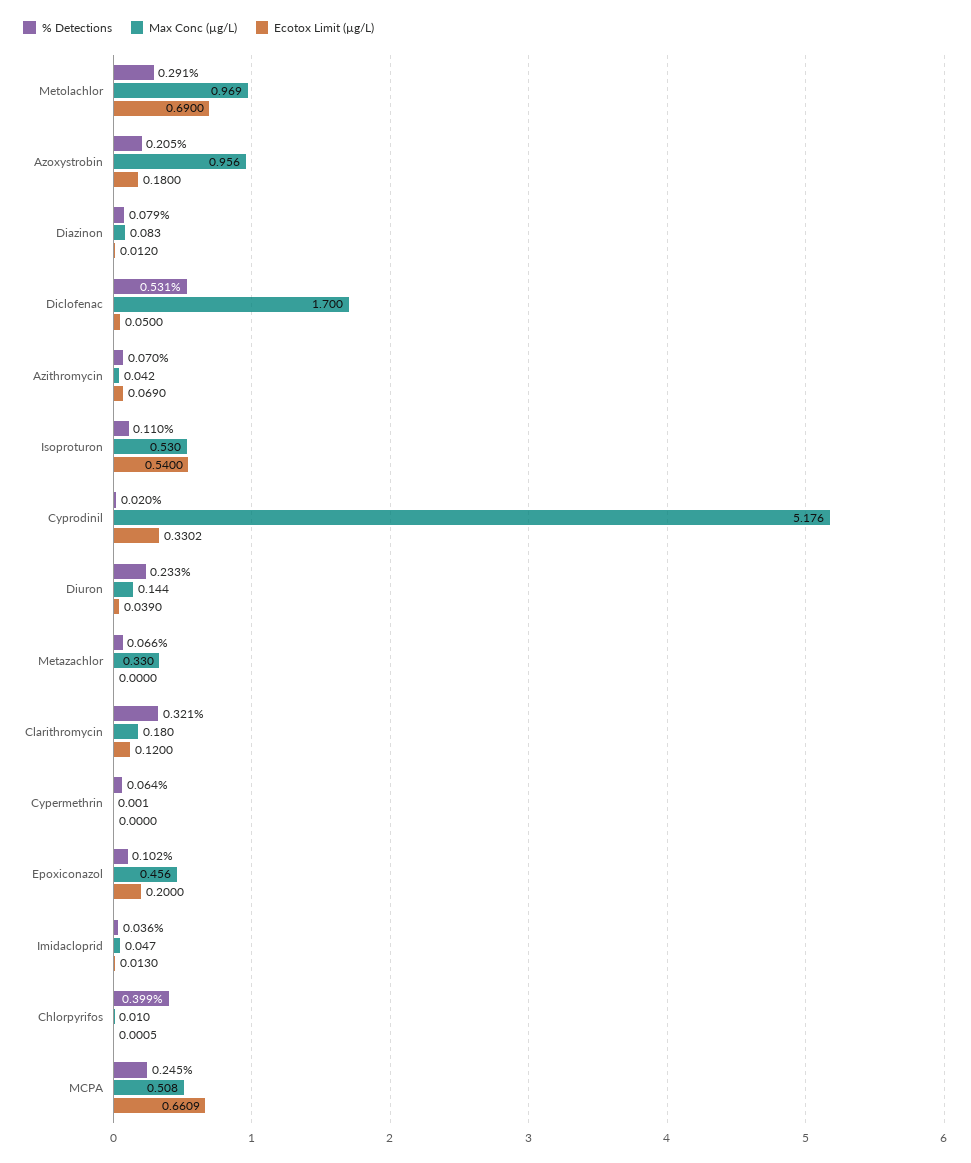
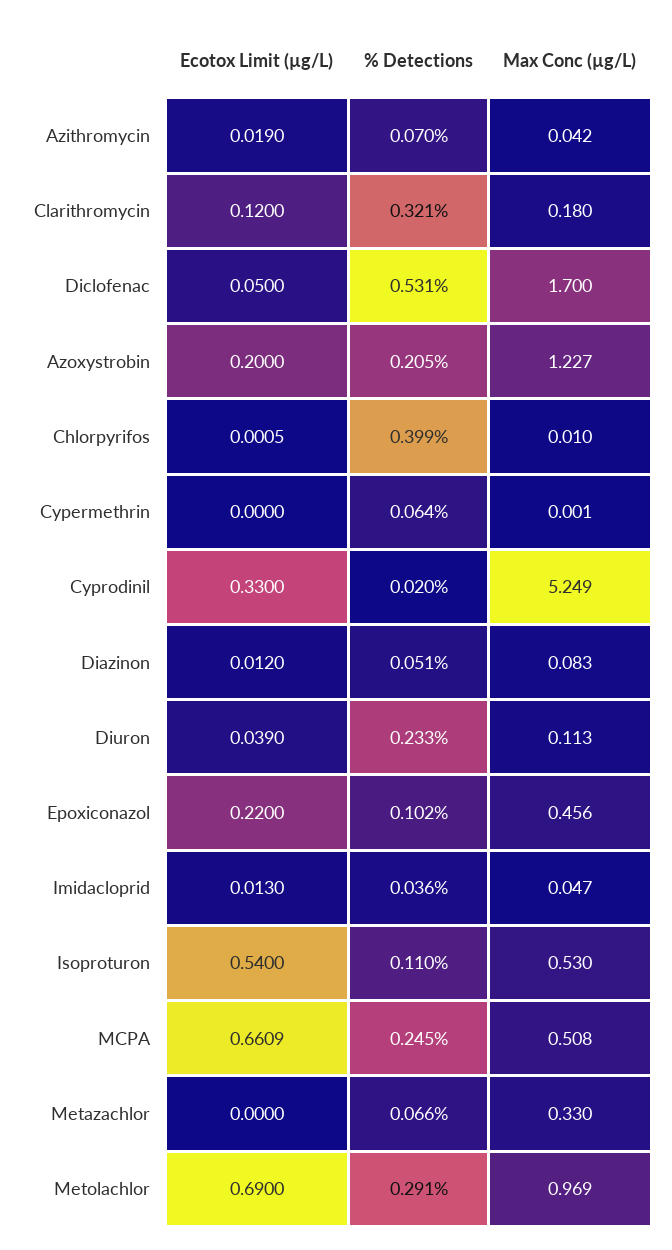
  {
    "% Detections": {
      "Metolachlor": 0.291,
      "Azoxystrobin": 0.205,
-     "Diazinon": 0.079,
+     "Diazinon": 0.051,
      "Diclofenac": 0.531,
      "Azithromycin": 0.07,
      "Isoproturon": 0.11,
      "Cyprodinil": 0.02,
      "Diuron": 0.233,
      "Metazachlor": 0.066,
      "Clarithromycin": 0.321,
      "Cypermethrin": 0.064,
      "Epoxiconazol": 0.102,
      "Imidacloprid": 0.036,
      "Chlorpyrifos": 0.399,
      "MCPA": 0.245
    },
    "Max Conc (µg/L)": {
      "Metolachlor": 0.969,
-     "Azoxystrobin": 0.956,
+     "Azoxystrobin": 1.227,
      "Diazinon": 0.083,
      "Diclofenac": 1.7,
      "Azithromycin": 0.042,
      "Isoproturon": 0.53,
-     "Cyprodinil": 5.176,
+     "Cyprodinil": 5.249,
-     "Diuron": 0.144,
+     "Diuron": 0.113,
      "Metazachlor": 0.33,
      "Clarithromycin": 0.18,
      "Cypermethrin": 0.001,
      "Epoxiconazol": 0.456,
      "Imidacloprid": 0.047,
      "Chlorpyrifos": 0.01,
      "MCPA": 0.508
    },
    "Ecotox Limit (µg/L)": {
      "Metolachlor": 0.69,
-     "Azoxystrobin": 0.18,
+     "Azoxystrobin": 0.2,
      "Diazinon": 0.012,
      "Diclofenac": 0.05,
-     "Azithromycin": 0.069,
+     "Azithromycin": 0.019,
      "Isoproturon": 0.54,
-     "Cyprodinil": 0.3302,
+     "Cyprodinil": 0.33,
      "Diuron": 0.039,
      "Metazachlor": 0,
      "Clarithromycin": 0.12,
      "Cypermethrin": 0,
-     "Epoxiconazol": 0.2,
+     "Epoxiconazol": 0.22,
      "Imidacloprid": 0.013,
      "Chlorpyrifos": 0.0005,
      "MCPA": 0.6609
    }
  }

